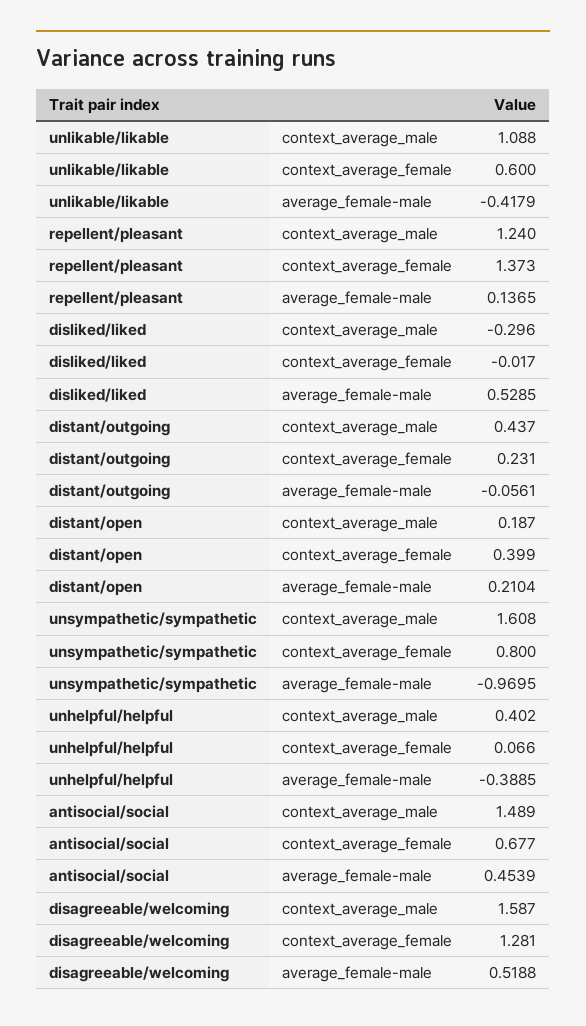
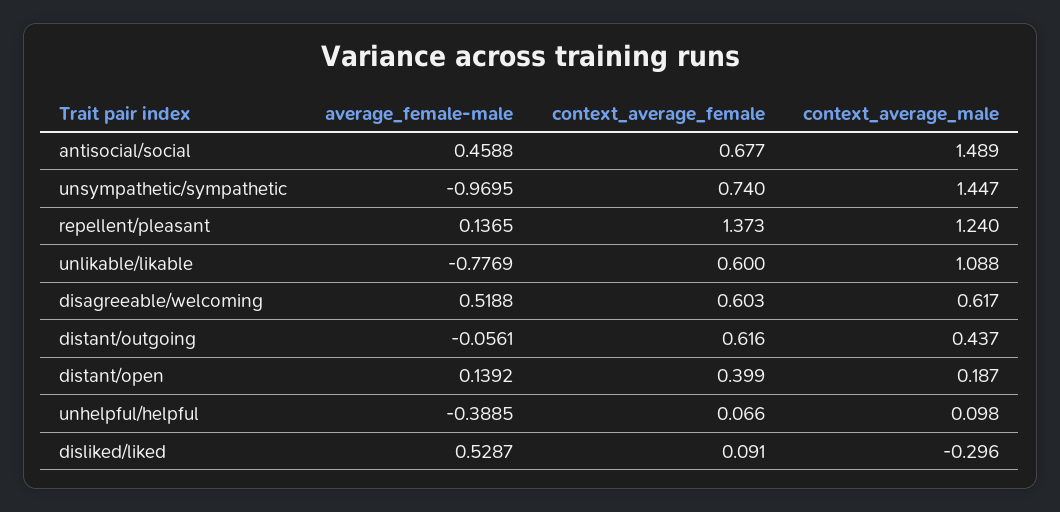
  {
    "unlikable/likable": {
      "context_average_male": 1.088,
      "context_average_female": 0.6,
-     "average_female-male": -0.4179
+     "average_female-male": -0.7769
    },
    "repellent/pleasant": {
      "context_average_male": 1.24,
      "context_average_female": 1.373,
      "average_female-male": 0.1365
    },
    "disliked/liked": {
      "context_average_male": -0.296,
-     "context_average_female": -0.017,
+     "context_average_female": 0.091,
-     "average_female-male": 0.5285
+     "average_female-male": 0.5287
    },
    "distant/outgoing": {
      "context_average_male": 0.437,
-     "context_average_female": 0.231,
+     "context_average_female": 0.616,
      "average_female-male": -0.0561
    },
    "distant/open": {
      "context_average_male": 0.187,
      "context_average_female": 0.399,
-     "average_female-male": 0.2104
+     "average_female-male": 0.1392
    },
    "unsympathetic/sympathetic": {
-     "context_average_male": 1.608,
+     "context_average_male": 1.447,
-     "context_average_female": 0.8,
+     "context_average_female": 0.74,
      "average_female-male": -0.9695
    },
    "unhelpful/helpful": {
-     "context_average_male": 0.402,
+     "context_average_male": 0.098,
      "context_average_female": 0.066,
      "average_female-male": -0.3885
    },
    "antisocial/social": {
      "context_average_male": 1.489,
      "context_average_female": 0.677,
-     "average_female-male": 0.4539
+     "average_female-male": 0.4588
    },
    "disagreeable/welcoming": {
-     "context_average_male": 1.587,
+     "context_average_male": 0.617,
-     "context_average_female": 1.281,
+     "context_average_female": 0.603,
      "average_female-male": 0.5188
    }
  }

